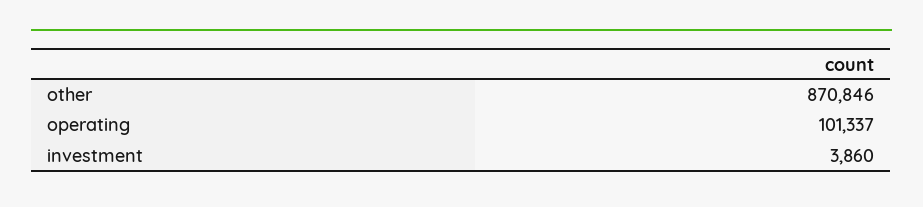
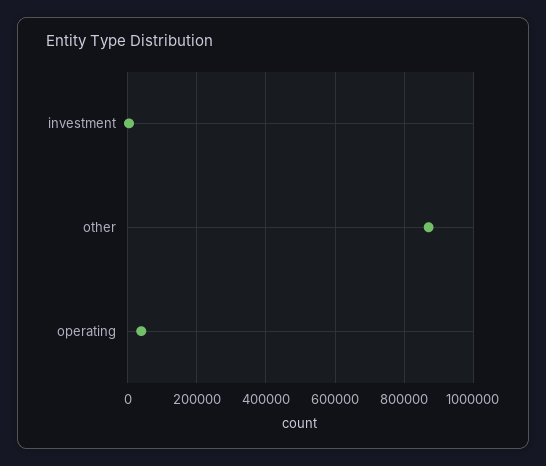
  {
    "other": 870846,
-   "operating": 101337,
+   "operating": 40000,
    "investment": 3860
  }

